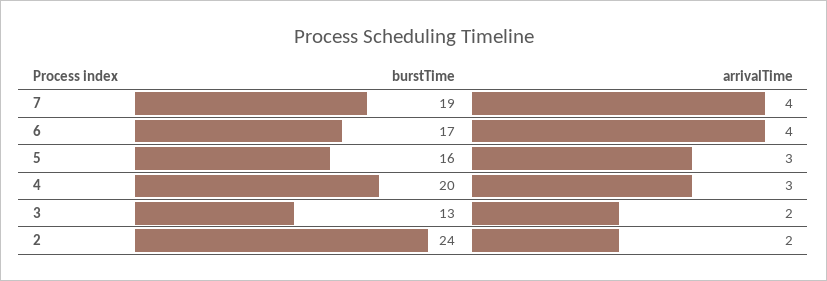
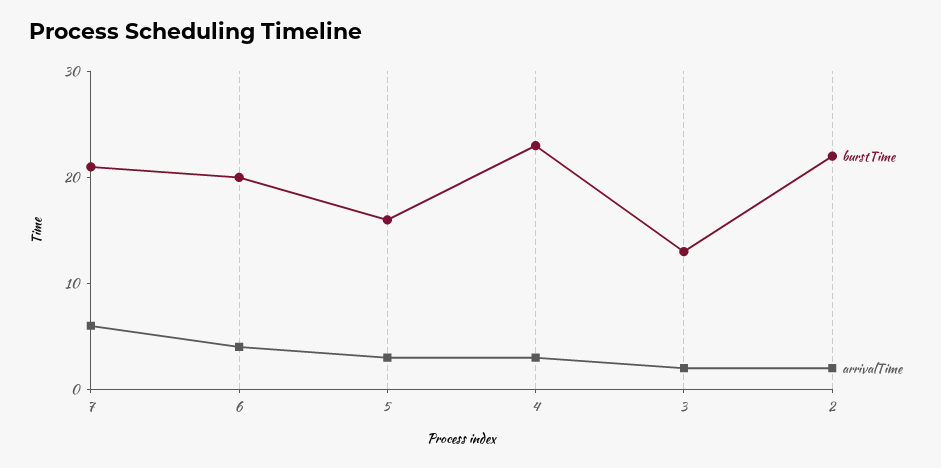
  {
    "burstTime": {
-     "7": 19,
+     "7": 21,
-     "6": 17,
+     "6": 20,
      "5": 16,
-     "4": 20,
+     "4": 23,
      "3": 13,
-     "2": 24
+     "2": 22
    },
    "arrivalTime": {
-     "7": 4,
+     "7": 6,
      "6": 4,
      "5": 3,
      "4": 3,
      "3": 2,
      "2": 2
    }
  }

